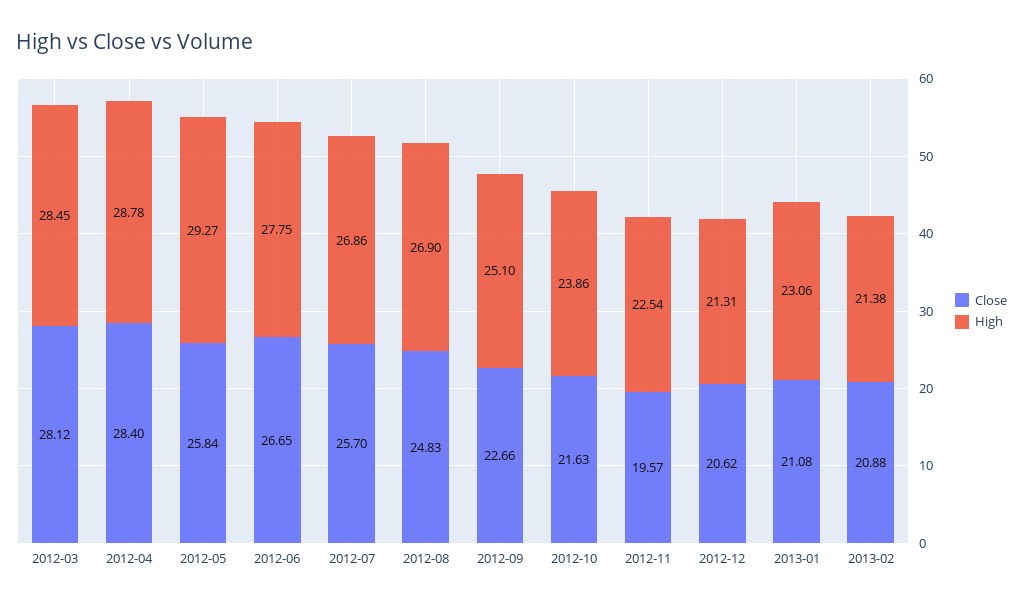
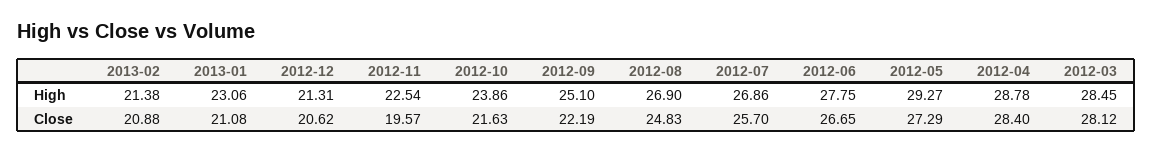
  {
    "Close": {
      "2012-03": 28.12,
      "2012-04": 28.4,
-     "2012-05": 25.84,
+     "2012-05": 27.29,
      "2012-06": 26.65,
      "2012-07": 25.7,
      "2012-08": 24.83,
-     "2012-09": 22.66,
+     "2012-09": 22.19,
      "2012-10": 21.63,
      "2012-11": 19.57,
      "2012-12": 20.62,
      "2013-01": 21.08,
      "2013-02": 20.88
    },
    "High": {
      "2012-03": 28.45,
      "2012-04": 28.78,
      "2012-05": 29.27,
      "2012-06": 27.75,
      "2012-07": 26.86,
      "2012-08": 26.9,
      "2012-09": 25.1,
      "2012-10": 23.86,
      "2012-11": 22.54,
      "2012-12": 21.31,
      "2013-01": 23.06,
      "2013-02": 21.38
    }
  }

